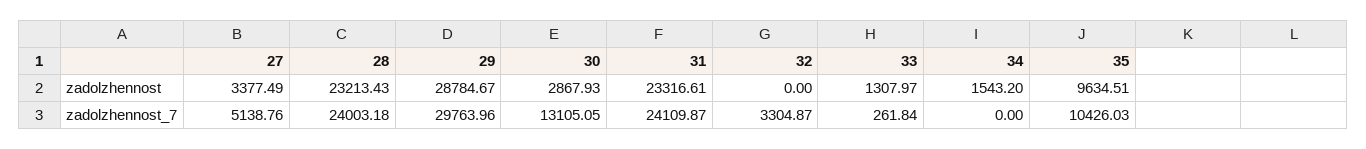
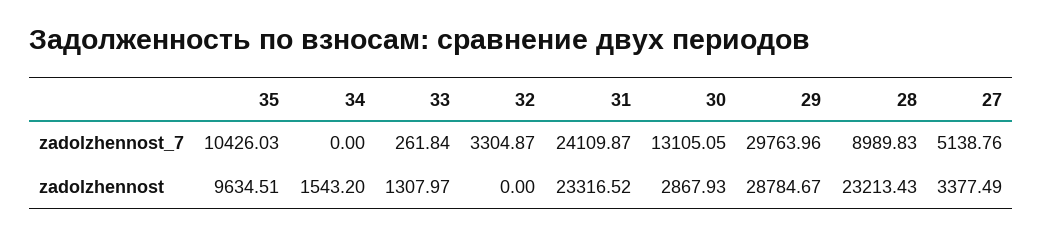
  {
    "27": {
      "zadolzhennost": 3377.49,
      "zadolzhennost_7": 5138.76
    },
    "28": {
      "zadolzhennost": 23213.43,
-     "zadolzhennost_7": 24003.18
+     "zadolzhennost_7": 8989.83
    },
    "29": {
      "zadolzhennost": 28784.67,
      "zadolzhennost_7": 29763.96
    },
    "30": {
      "zadolzhennost": 2867.93,
      "zadolzhennost_7": 13105.05
    },
    "31": {
-     "zadolzhennost": 23316.61,
+     "zadolzhennost": 23316.52,
      "zadolzhennost_7": 24109.87
    },
    "32": {
      "zadolzhennost": 0,
      "zadolzhennost_7": 3304.87
    },
    "33": {
      "zadolzhennost": 1307.97,
      "zadolzhennost_7": 261.84
    },
    "34": {
      "zadolzhennost": 1543.2,
      "zadolzhennost_7": 0
    },
    "35": {
      "zadolzhennost": 9634.51,
      "zadolzhennost_7": 10426.03
    }
  }

